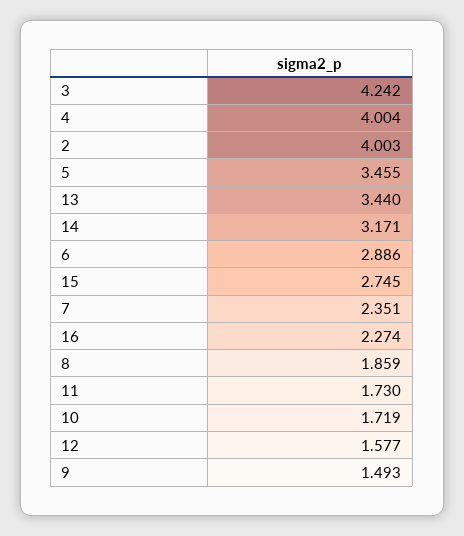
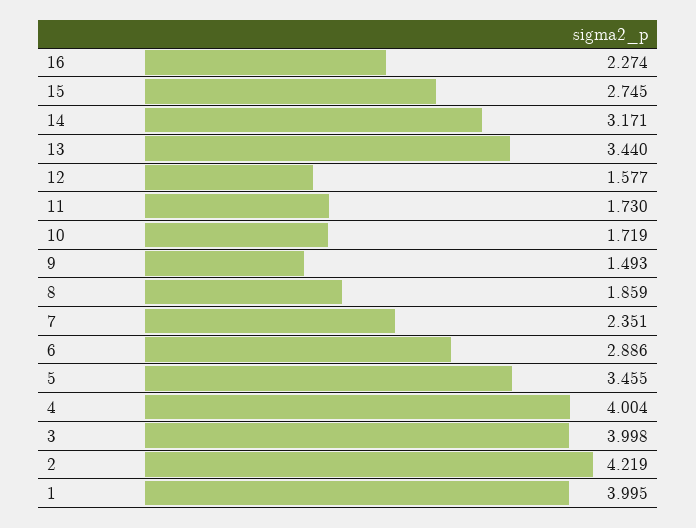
  {
-   "3": 4.242,
+   "3": 3.998,
    "4": 4.004,
-   "2": 4.003,
+   "2": 4.219,
    "5": 3.455,
    "13": 3.44,
    "14": 3.171,
    "6": 2.886,
    "15": 2.745,
    "7": 2.351,
    "16": 2.274,
    "8": 1.859,
    "11": 1.73,
    "10": 1.719,
    "12": 1.577,
-   "9": 1.493
+   "9": 1.493,
+   "1": 3.995
  }

